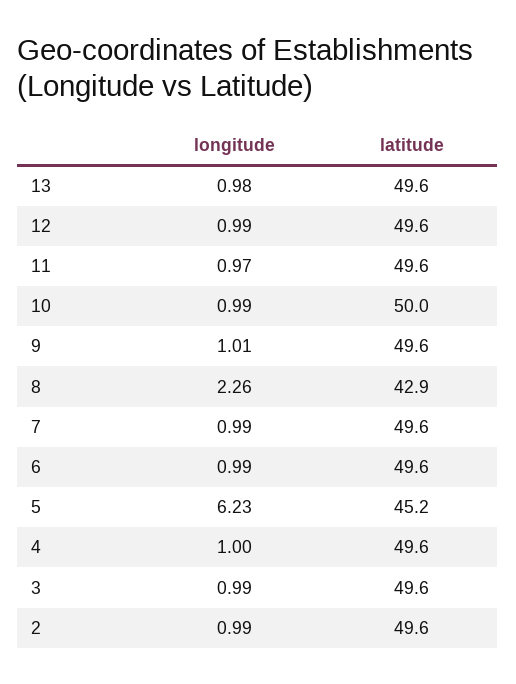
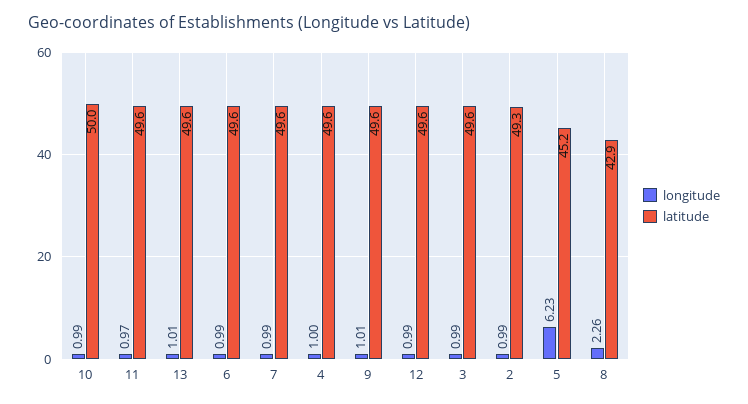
  {
    "longitude": {
-     "13": 0.98,
+     "13": 1.01,
      "12": 0.99,
      "11": 0.97,
      "10": 0.99,
      "9": 1.01,
      "8": 2.26,
      "7": 0.99,
      "6": 0.99,
      "5": 6.23,
      "4": 1,
      "3": 0.99,
      "2": 0.99
    },
    "latitude": {
      "13": 49.6,
      "12": 49.6,
      "11": 49.6,
      "10": 50,
      "9": 49.6,
      "8": 42.9,
      "7": 49.6,
      "6": 49.6,
      "5": 45.2,
      "4": 49.6,
      "3": 49.6,
-     "2": 49.6
+     "2": 49.3
    }
  }

